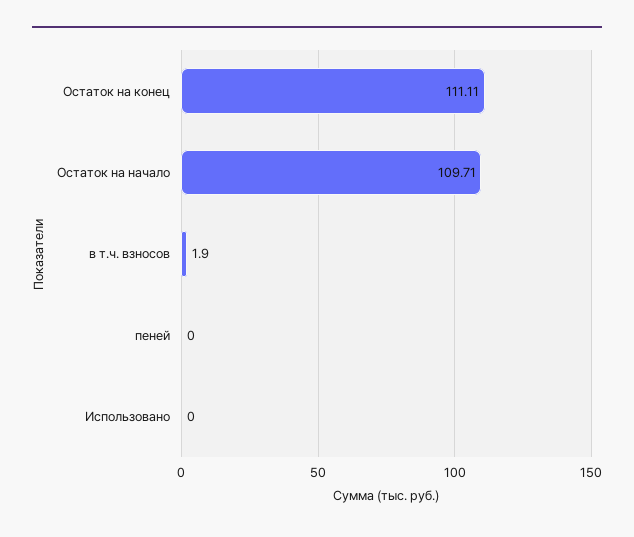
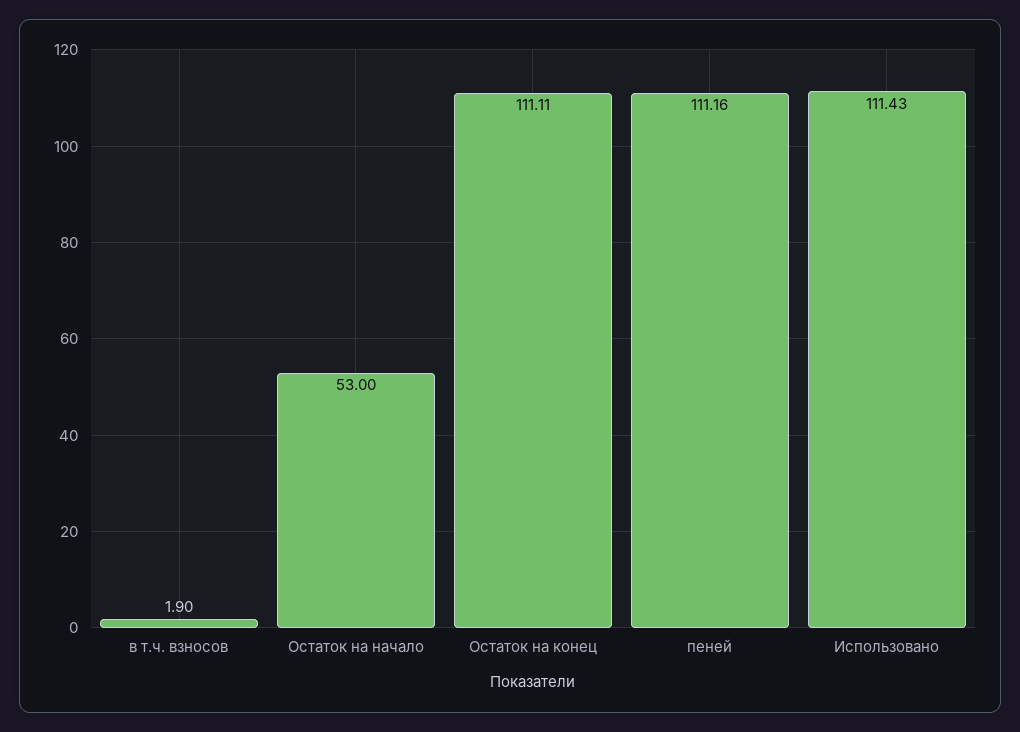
  {
    "Остаток на конец": 111.11,
-   "Остаток на начало": 109.71,
+   "Остаток на начало": 53,
    "в т.ч. взносов": 1.9,
-   "пеней": 0,
+   "пеней": 111.16,
-   "Использовано": 0
+   "Использовано": 111.43
  }

